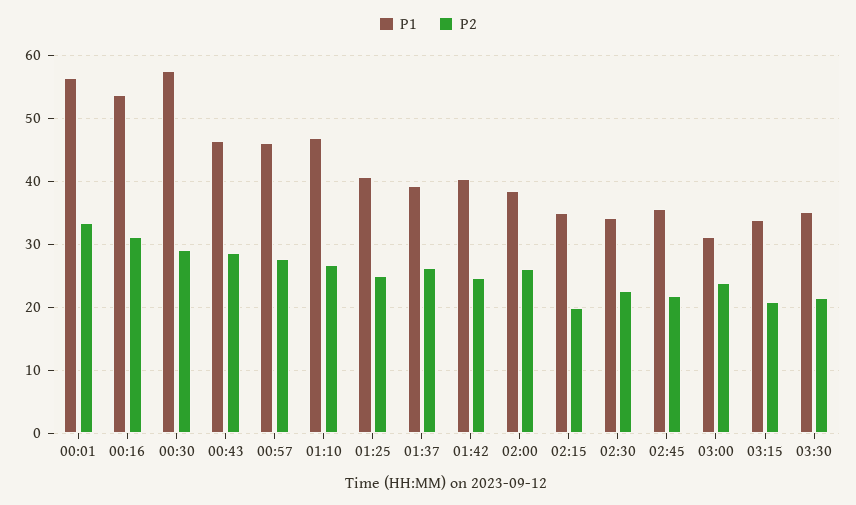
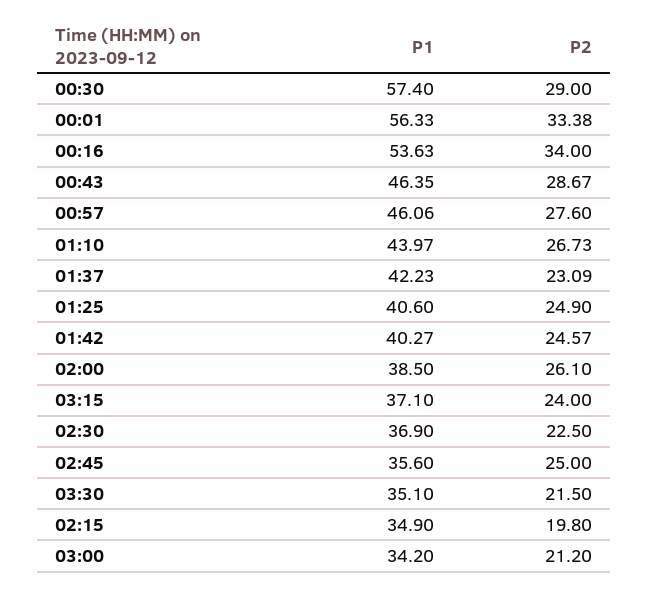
  {
    "P1": {
      "00:01": 56.33,
      "00:16": 53.63,
      "00:30": 57.4,
      "00:43": 46.35,
      "00:57": 46.06,
-     "01:10": 47,
+     "01:10": 43.97,
      "01:25": 40.6,
-     "01:37": 39,
+     "01:37": 42.23,
      "01:42": 40.27,
      "02:00": 38.5,
      "02:15": 34.9,
-     "02:30": 34,
+     "02:30": 36.9,
      "02:45": 35.6,
-     "03:00": 31,
+     "03:00": 34.2,
-     "03:15": 34,
+     "03:15": 37.1,
      "03:30": 35.1
    },
    "P2": {
      "00:01": 33.38,
-     "00:16": 31,
+     "00:16": 34,
      "00:30": 29,
      "00:43": 28.67,
      "00:57": 27.6,
      "01:10": 26.73,
      "01:25": 24.9,
-     "01:37": 26,
+     "01:37": 23.09,
      "01:42": 24.57,
      "02:00": 26.1,
      "02:15": 19.8,
      "02:30": 22.5,
-     "02:45": 22,
+     "02:45": 25,
-     "03:00": 24,
+     "03:00": 21.2,
-     "03:15": 21,
+     "03:15": 24,
      "03:30": 21.5
    }
  }

